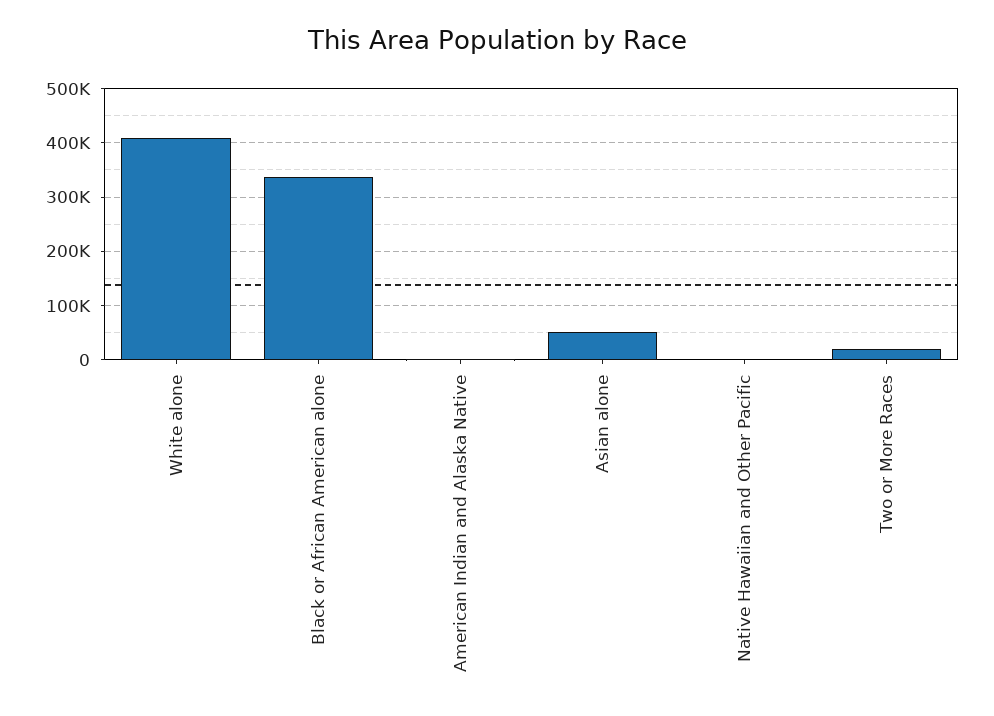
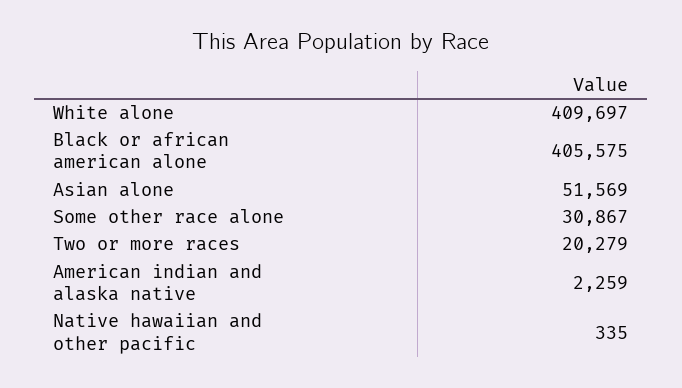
  {
    "White alone": 409697,
-   "Black or African American alone": 340000,
+   "Black or African American alone": 405575,
    "American Indian and Alaska Native": 2259,
    "Asian alone": 51569,
    "Native Hawaiian and Other Pacific": 335,
-   "Two or More Races": 20279
+   "Two or More Races": 20279,
+   "Some other race alone": 30867
  }

